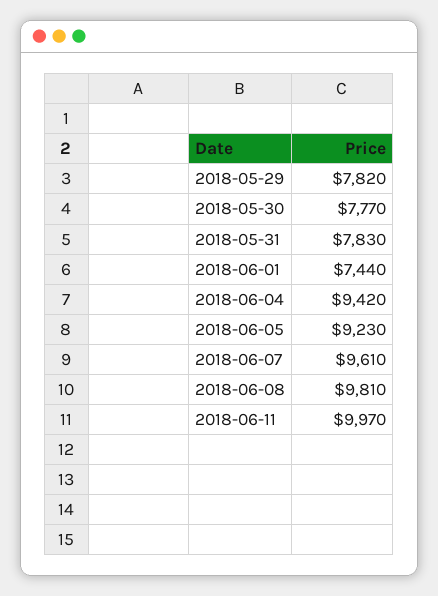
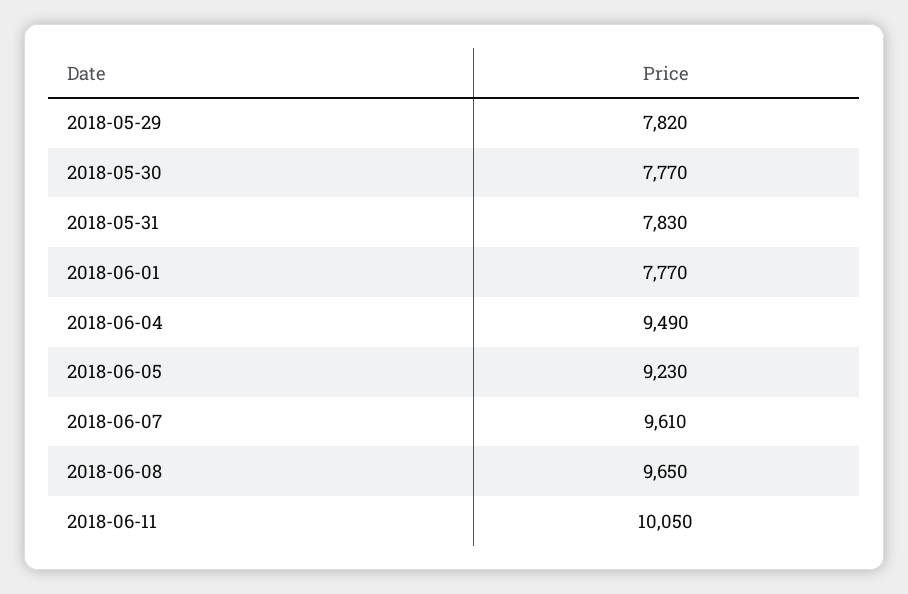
  {
    "2018-05-29": 7820,
    "2018-05-30": 7770,
    "2018-05-31": 7830,
-   "2018-06-01": 7440,
+   "2018-06-01": 7770,
-   "2018-06-04": 9420,
+   "2018-06-04": 9490,
    "2018-06-05": 9230,
    "2018-06-07": 9610,
-   "2018-06-08": 9810,
+   "2018-06-08": 9650,
-   "2018-06-11": 9970
+   "2018-06-11": 10050
  }

